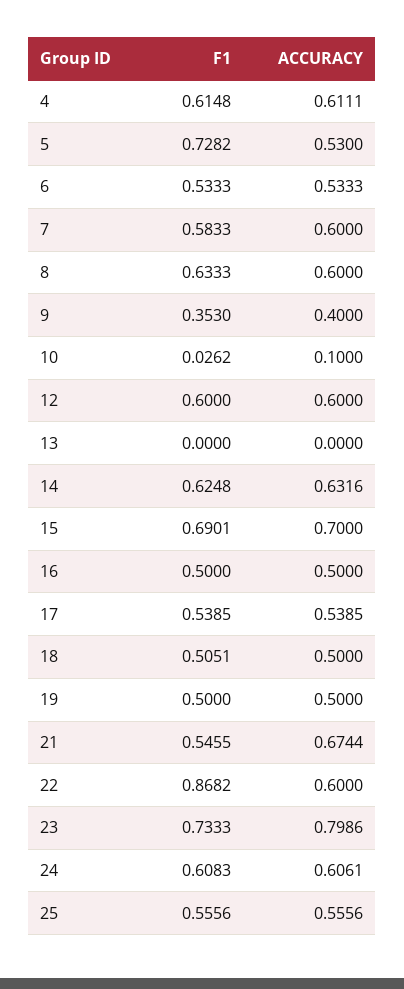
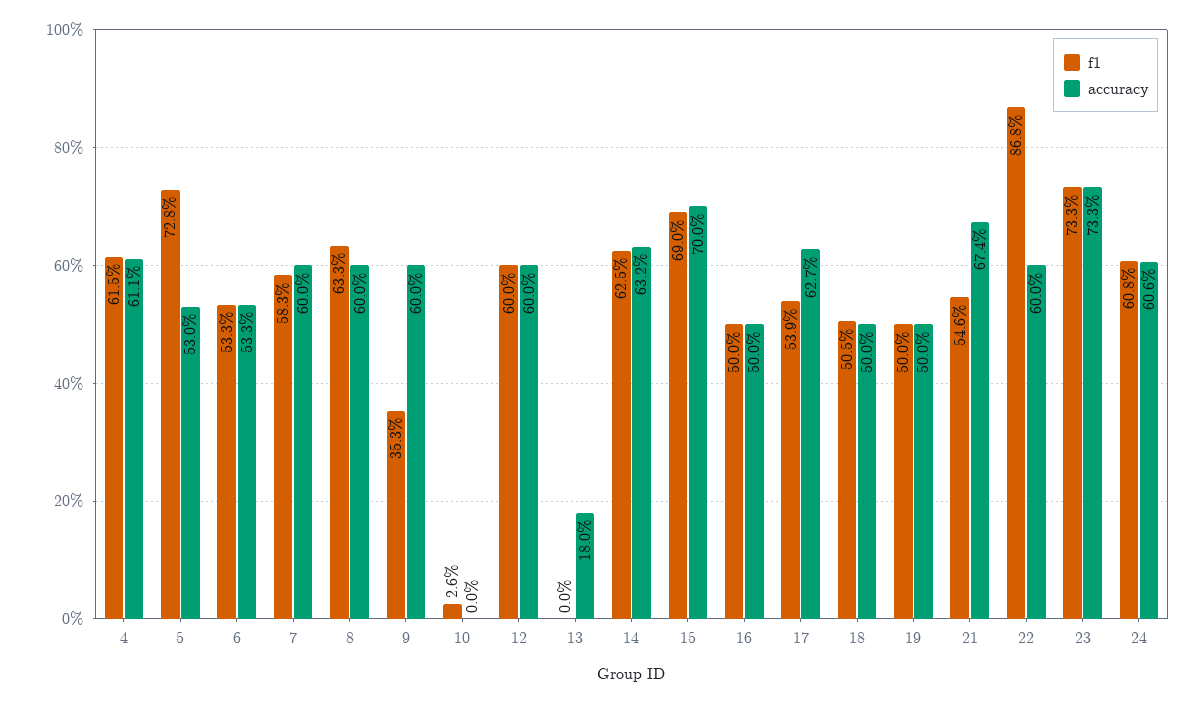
  {
    "F1": {
      "4": 0.6148,
      "5": 0.7282,
      "6": 0.5333,
      "7": 0.5833,
      "8": 0.6333,
      "9": 0.353,
      "10": 0.0262,
      "12": 0.6,
      "13": 0,
      "14": 0.6248,
      "15": 0.6901,
      "16": 0.5,
      "17": 0.5385,
      "18": 0.5051,
      "19": 0.5,
      "21": 0.5455,
      "22": 0.8682,
      "23": 0.7333,
-     "24": 0.6083,
+     "24": 0.6083
-     "25": 0.5556
    },
    "ACCURACY": {
      "4": 0.6111,
      "5": 0.53,
      "6": 0.5333,
      "7": 0.6,
      "8": 0.6,
-     "9": 0.4,
+     "9": 0.6,
-     "10": 0.1,
+     "10": 0,
      "12": 0.6,
-     "13": 0,
+     "13": 0.18,
      "14": 0.6316,
      "15": 0.7,
      "16": 0.5,
-     "17": 0.5385,
+     "17": 0.627,
      "18": 0.5,
      "19": 0.5,
      "21": 0.6744,
      "22": 0.6,
-     "23": 0.7986,
+     "23": 0.733,
-     "24": 0.6061,
+     "24": 0.6061
-     "25": 0.5556
    }
  }

